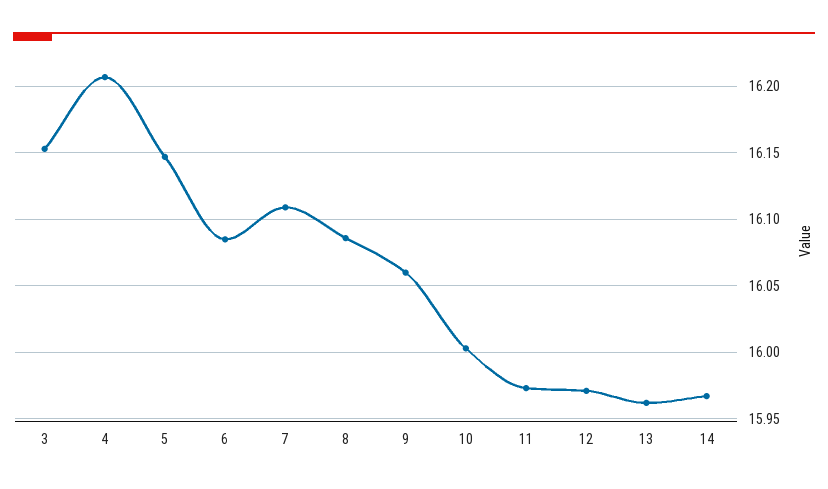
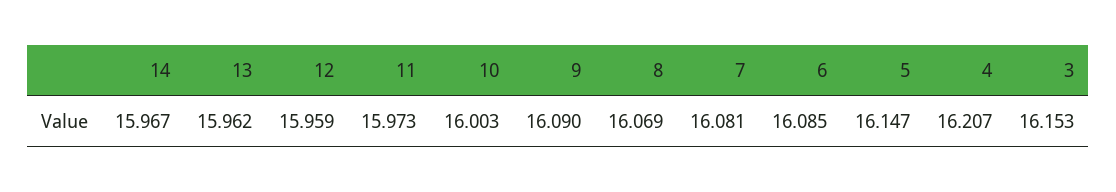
  {
    "3": 16.153,
    "4": 16.207,
    "5": 16.147,
    "6": 16.085,
-   "7": 16.11,
+   "7": 16.081,
-   "8": 16.085,
+   "8": 16.069,
-   "9": 16.06,
+   "9": 16.09,
    "10": 16.003,
    "11": 15.973,
-   "12": 15.97,
+   "12": 15.959,
    "13": 15.962,
    "14": 15.967
  }

